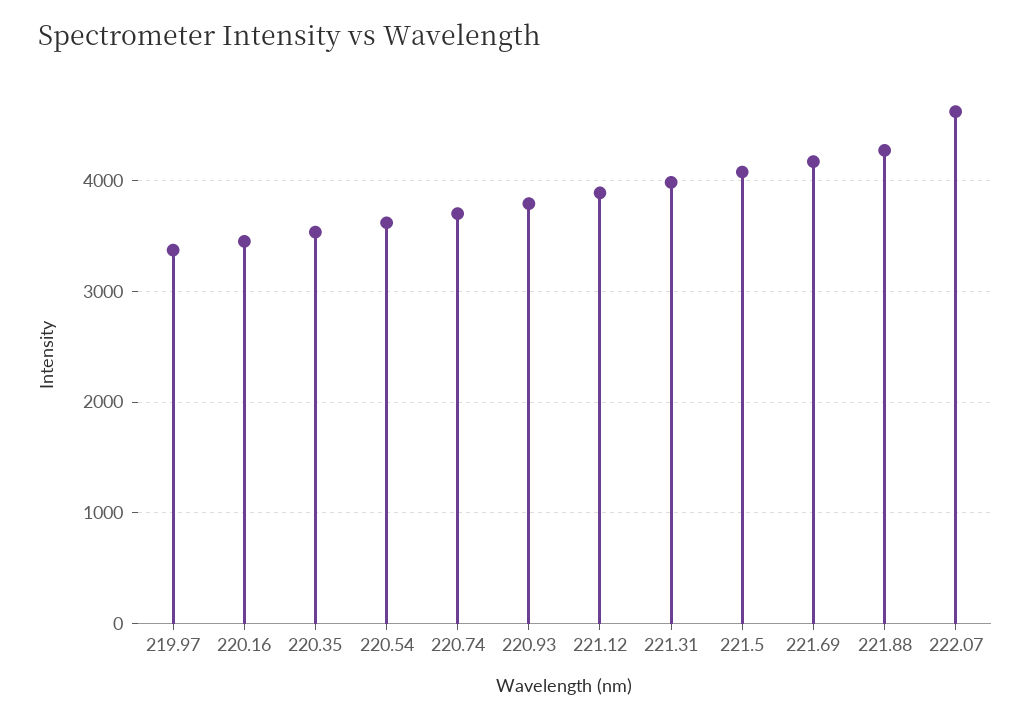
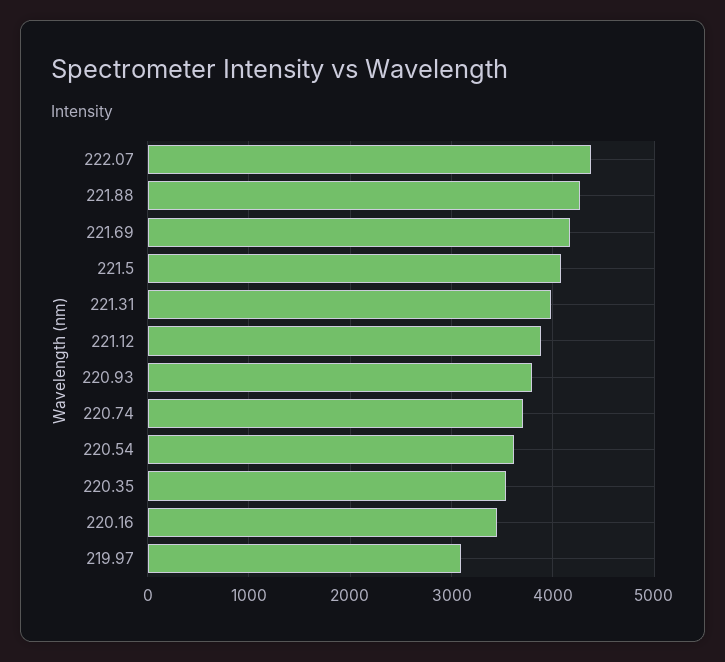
  {
-   "219.97": 3400,
+   "219.97": 3100,
    "220.16": 3500,
    "220.35": 3500,
    "220.54": 3600,
    "220.74": 3700,
    "220.93": 3800,
    "221.12": 3900,
    "221.31": 4000,
    "221.5": 4100,
    "221.69": 4200,
    "221.88": 4300,
-   "222.07": 4600
+   "222.07": 4400
  }

